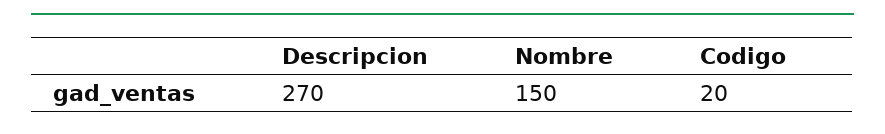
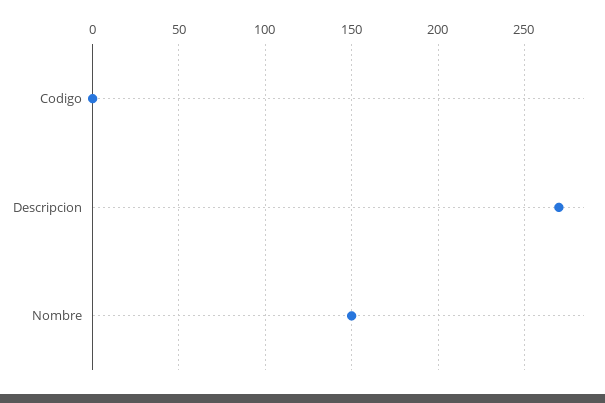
  {
    "Descripcion": 270,
    "Nombre": 150,
-   "Codigo": 20
+   "Codigo": 0
  }

